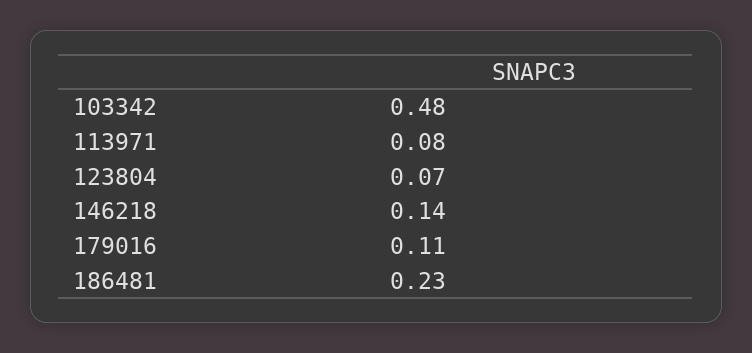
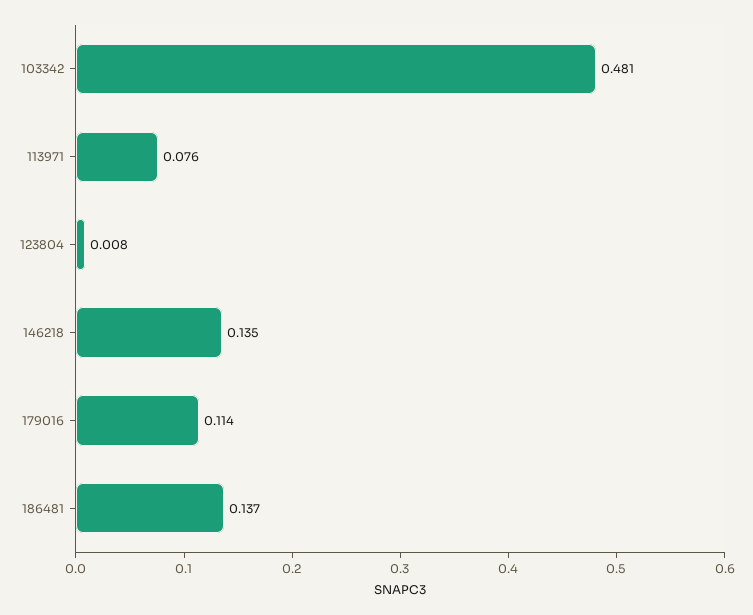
  {
    "103342": 0.481,
    "113971": 0.076,
-   "123804": 0.07,
+   "123804": 0.008,
    "146218": 0.135,
    "179016": 0.114,
-   "186481": 0.23
+   "186481": 0.137
  }

